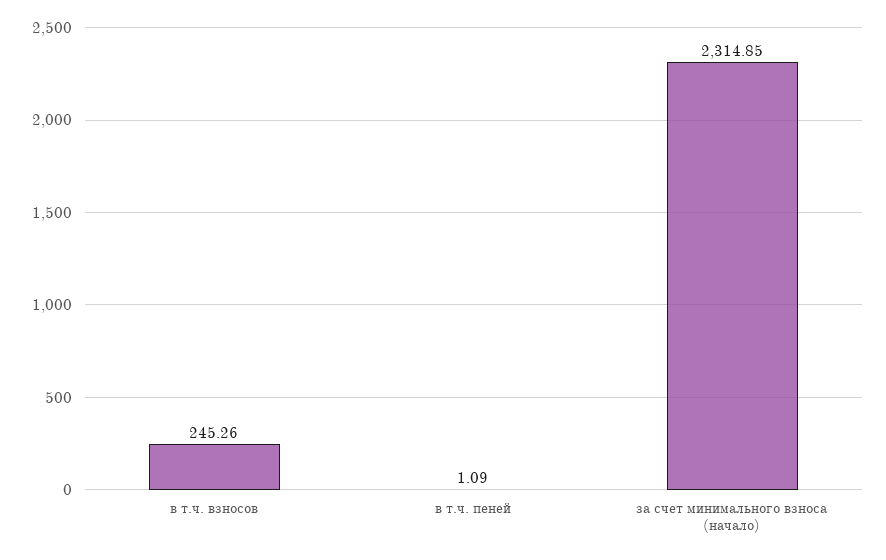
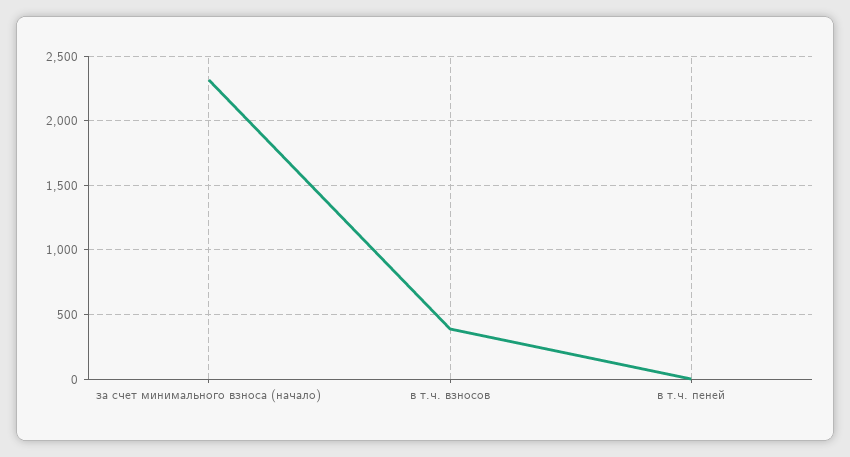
  {
-   "в т.ч. взносов": 245.26,
+   "в т.ч. взносов": 400,
    "в т.ч. пеней": 1.09,
    "за счет минимального взноса (начало)": 2314.85
  }

